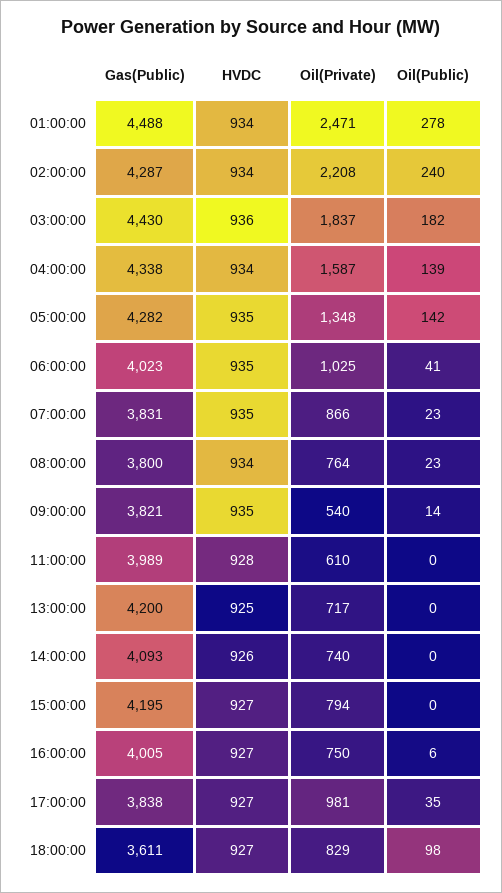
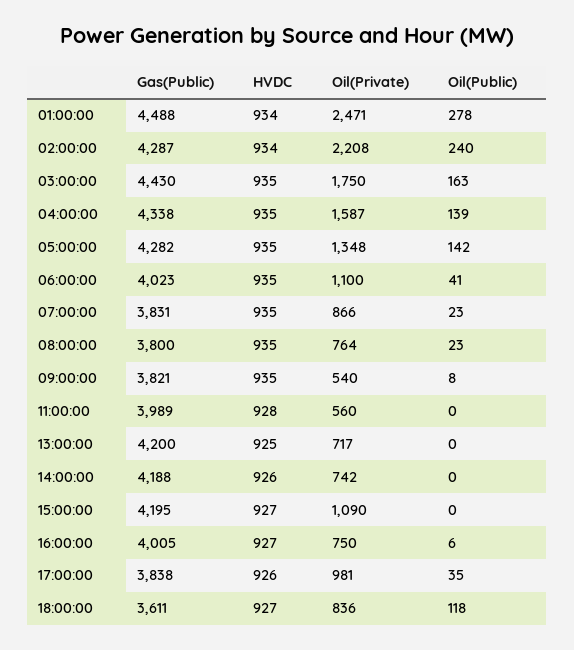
  {
    "Gas(Public)": {
      "01:00:00": 4488,
      "02:00:00": 4287,
      "03:00:00": 4430,
      "04:00:00": 4338,
      "05:00:00": 4282,
      "06:00:00": 4023,
      "07:00:00": 3831,
      "08:00:00": 3800,
      "09:00:00": 3821,
      "11:00:00": 3989,
      "13:00:00": 4200,
-     "14:00:00": 4093,
+     "14:00:00": 4188,
      "15:00:00": 4195,
      "16:00:00": 4005,
      "17:00:00": 3838,
      "18:00:00": 3611
    },
    "HVDC": {
      "01:00:00": 934,
      "02:00:00": 934,
-     "03:00:00": 936,
+     "03:00:00": 935,
-     "04:00:00": 934,
+     "04:00:00": 935,
      "05:00:00": 935,
      "06:00:00": 935,
      "07:00:00": 935,
-     "08:00:00": 934,
+     "08:00:00": 935,
      "09:00:00": 935,
      "11:00:00": 928,
      "13:00:00": 925,
      "14:00:00": 926,
      "15:00:00": 927,
      "16:00:00": 927,
-     "17:00:00": 927,
+     "17:00:00": 926,
      "18:00:00": 927
    },
    "Oil(Private)": {
      "01:00:00": 2471,
      "02:00:00": 2208,
-     "03:00:00": 1837,
+     "03:00:00": 1750,
      "04:00:00": 1587,
      "05:00:00": 1348,
-     "06:00:00": 1025,
+     "06:00:00": 1100,
      "07:00:00": 866,
      "08:00:00": 764,
      "09:00:00": 540,
-     "11:00:00": 610,
+     "11:00:00": 560,
      "13:00:00": 717,
-     "14:00:00": 740,
+     "14:00:00": 742,
-     "15:00:00": 794,
+     "15:00:00": 1090,
      "16:00:00": 750,
      "17:00:00": 981,
-     "18:00:00": 829
+     "18:00:00": 836
    },
    "Oil(Public)": {
      "01:00:00": 278,
      "02:00:00": 240,
-     "03:00:00": 182,
+     "03:00:00": 163,
      "04:00:00": 139,
      "05:00:00": 142,
      "06:00:00": 41,
      "07:00:00": 23,
      "08:00:00": 23,
-     "09:00:00": 14,
+     "09:00:00": 8,
      "11:00:00": 0,
      "13:00:00": 0,
      "14:00:00": 0,
      "15:00:00": 0,
      "16:00:00": 6,
      "17:00:00": 35,
-     "18:00:00": 98
+     "18:00:00": 118
    }
  }

